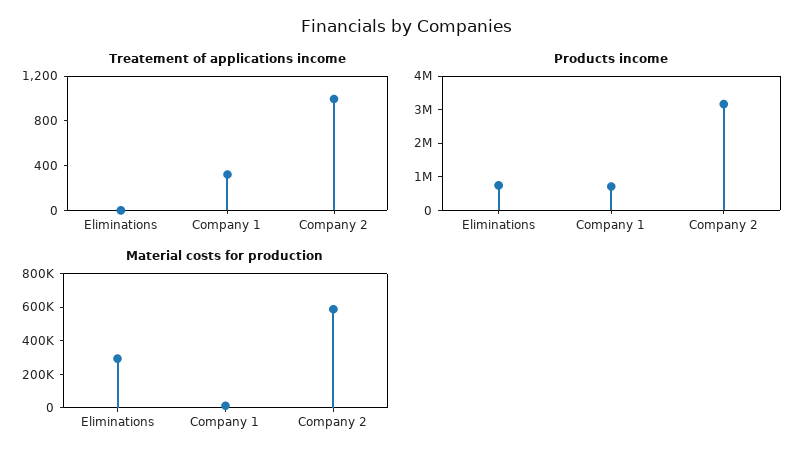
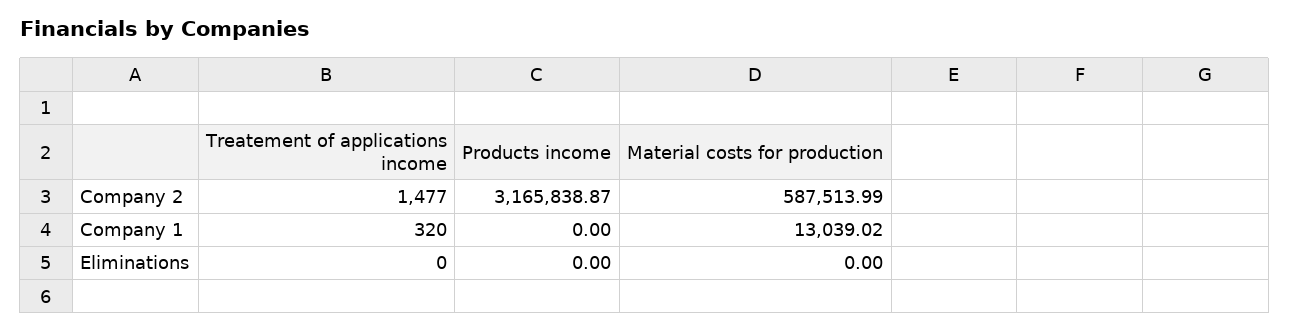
  {
    "Treatement of applications income": {
      "Eliminations": 0,
      "Company 1": 320,
-     "Company 2": 1000
+     "Company 2": 1477
    },
    "Products income": {
-     "Eliminations": 750000,
+     "Eliminations": 0,
-     "Company 1": 750000,
+     "Company 1": 0,
      "Company 2": 3165838.87
    },
    "Material costs for production": {
-     "Eliminations": 300000,
+     "Eliminations": 0,
      "Company 1": 13039.02,
      "Company 2": 587513.99
    }
  }

